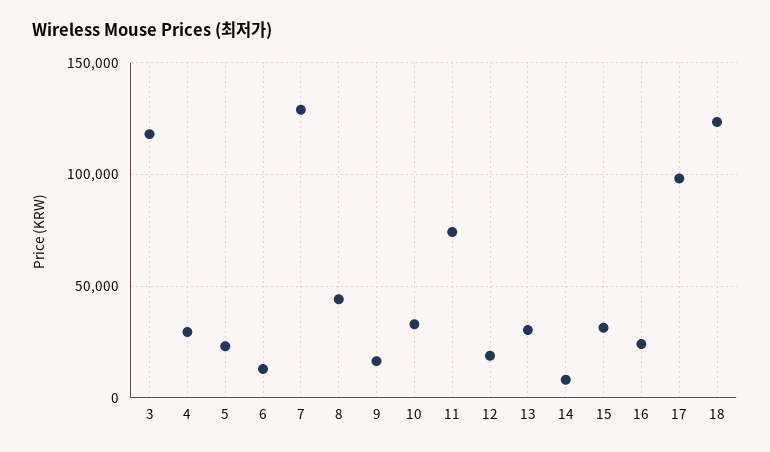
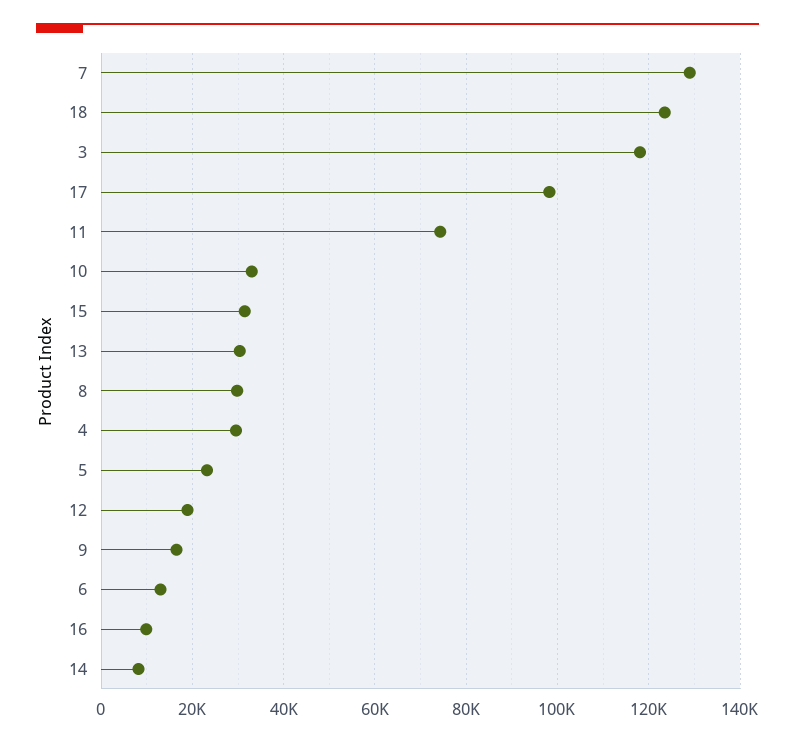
  {
    "3": 118000,
    "4": 30000,
    "5": 24000,
    "6": 12000,
    "7": 130000,
-   "8": 45000,
+   "8": 30000,
    "9": 16000,
    "10": 32000,
    "11": 74000,
    "12": 18000,
    "13": 30000,
    "14": 8000,
    "15": 32000,
-   "16": 25000,
+   "16": 10000,
    "17": 98000,
    "18": 124000
  }

